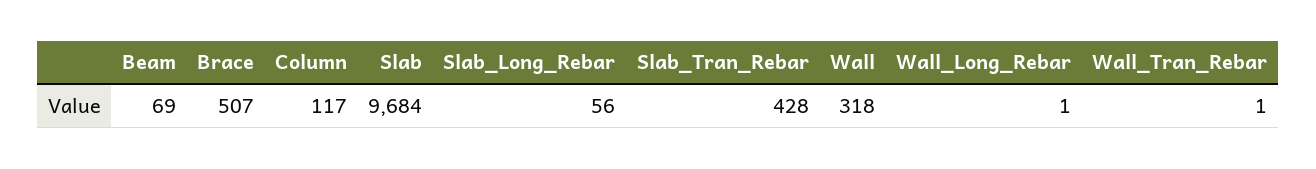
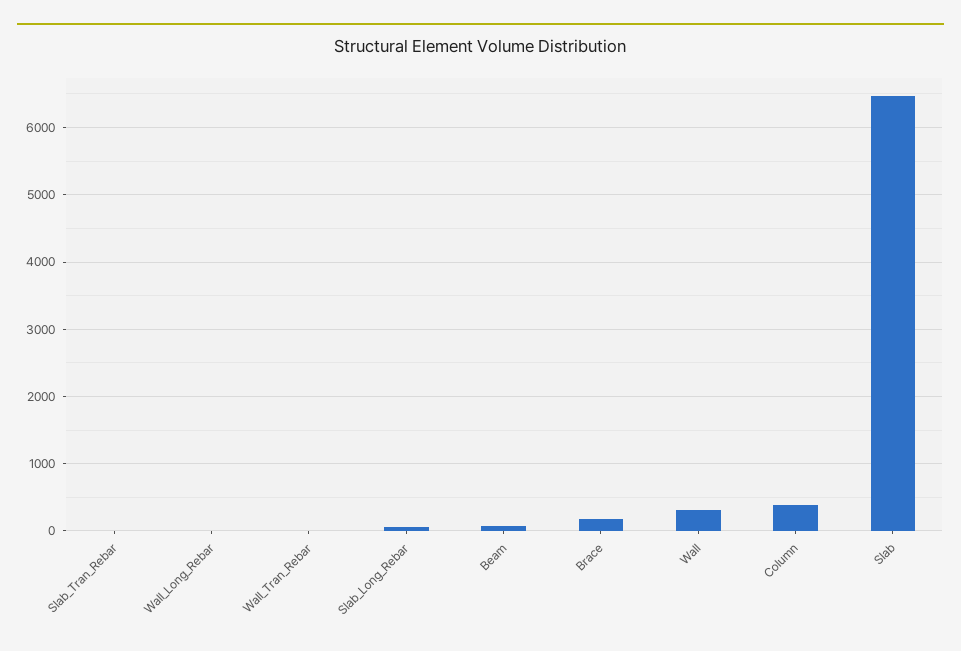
  {
    "Beam": 69,
-   "Brace": 507,
+   "Brace": 200,
-   "Column": 117,
+   "Column": 400,
-   "Slab": 9684,
+   "Slab": 6500,
    "Slab_Long_Rebar": 56,
-   "Slab_Tran_Rebar": 428,
+   "Slab_Tran_Rebar": 0,
    "Wall": 318,
    "Wall_Long_Rebar": 1,
    "Wall_Tran_Rebar": 1
  }

